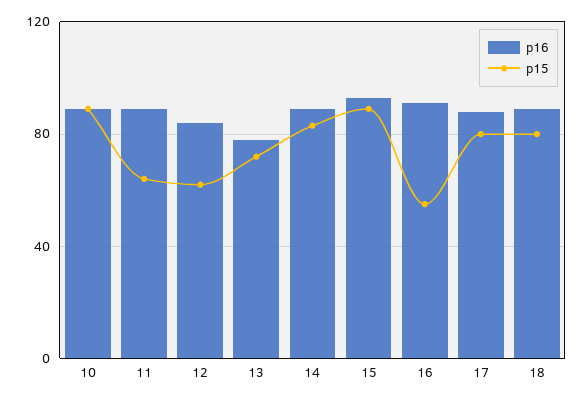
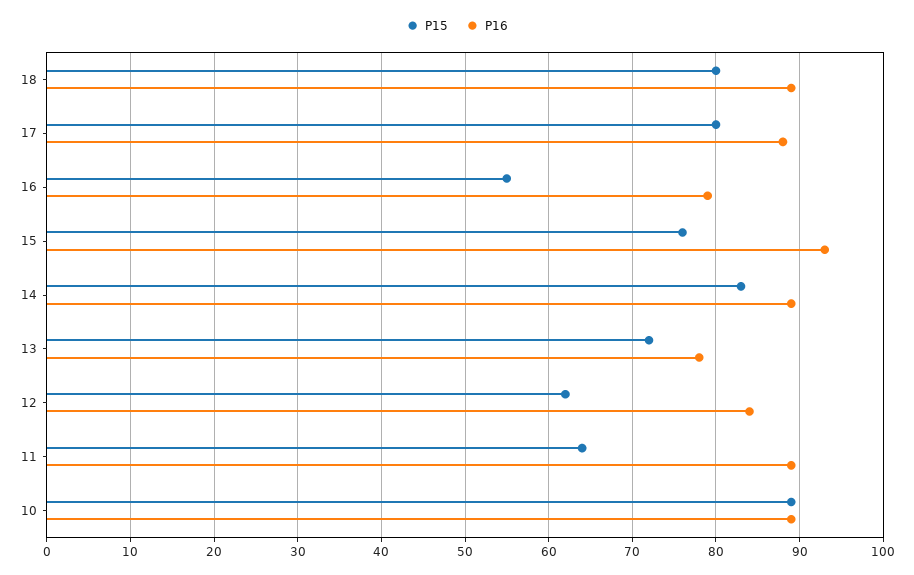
  {
    "p16": {
      "10": 89,
      "11": 89,
      "12": 84,
      "13": 78,
      "14": 89,
      "15": 93,
-     "16": 90,
+     "16": 79,
      "17": 88,
      "18": 89
    },
    "p15": {
      "10": 89,
      "11": 64,
      "12": 62,
      "13": 72,
      "14": 83,
-     "15": 90,
+     "15": 76,
      "16": 55,
      "17": 80,
      "18": 80
    }
  }

